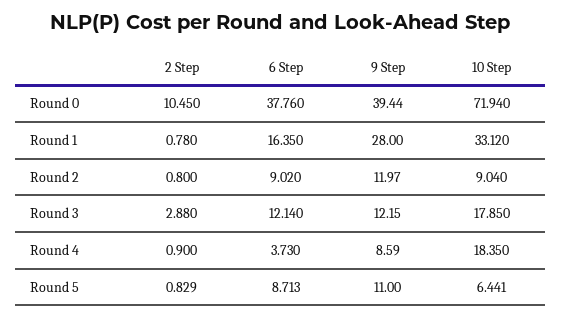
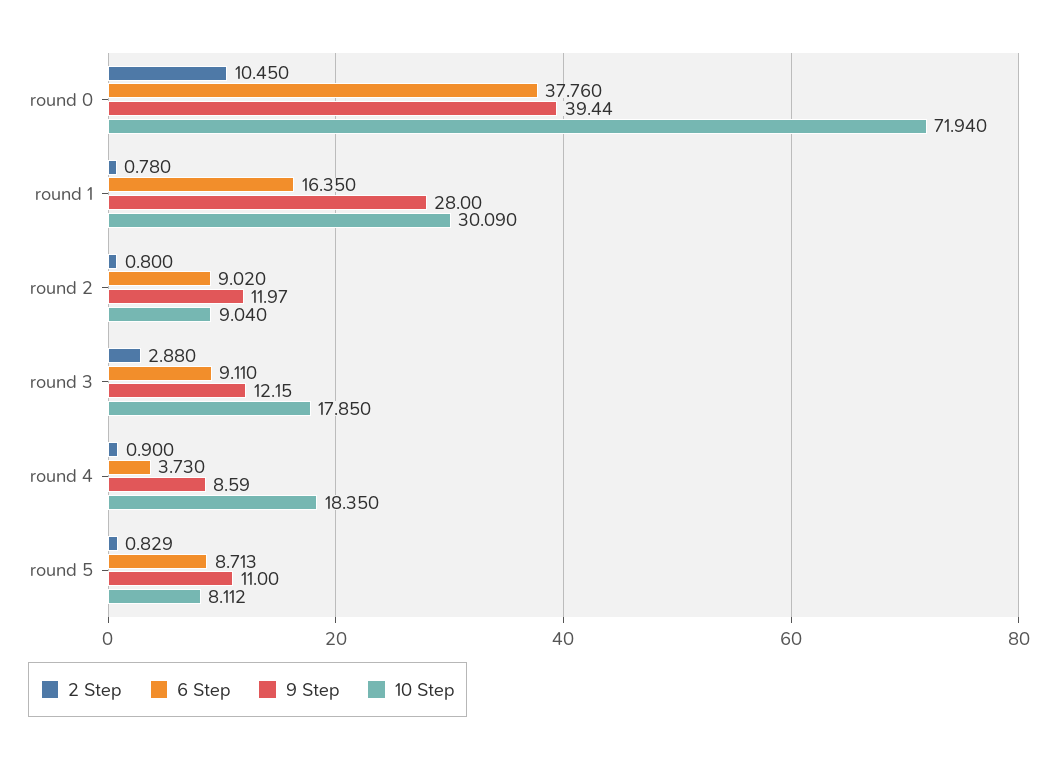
  {
    "2 Step": {
      "Round 0": 10.45,
      "Round 1": 0.78,
      "Round 2": 0.8,
      "Round 3": 2.88,
      "Round 4": 0.9,
      "Round 5": 0.829
    },
    "6 Step": {
      "Round 0": 37.76,
      "Round 1": 16.35,
      "Round 2": 9.02,
-     "Round 3": 12.14,
+     "Round 3": 9.11,
      "Round 4": 3.73,
      "Round 5": 8.713
    },
    "9 Step": {
      "Round 0": 39.44,
      "Round 1": 28,
      "Round 2": 11.97,
      "Round 3": 12.15,
      "Round 4": 8.59,
      "Round 5": 11
    },
    "10 Step": {
      "Round 0": 71.94,
-     "Round 1": 33.12,
+     "Round 1": 30.09,
      "Round 2": 9.04,
      "Round 3": 17.85,
      "Round 4": 18.35,
-     "Round 5": 6.441
+     "Round 5": 8.112
    }
  }

